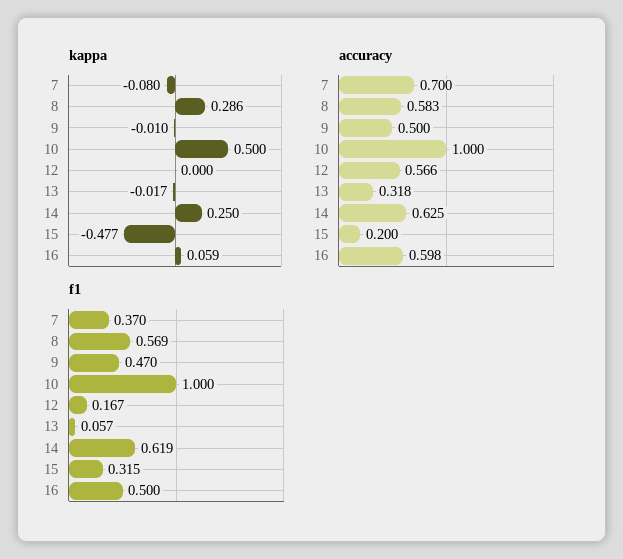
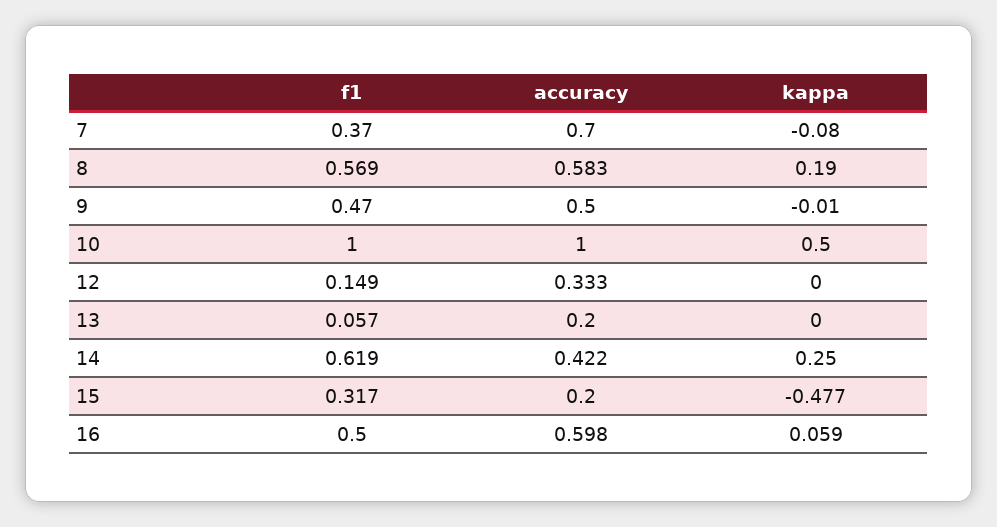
  {
    "kappa": {
      "7": -0.08,
-     "8": 0.286,
+     "8": 0.19,
      "9": -0.01,
      "10": 0.5,
      "12": 0,
-     "13": -0.017,
+     "13": 0,
      "14": 0.25,
      "15": -0.477,
      "16": 0.059
    },
    "accuracy": {
      "7": 0.7,
      "8": 0.583,
      "9": 0.5,
      "10": 1,
-     "12": 0.566,
+     "12": 0.333,
-     "13": 0.318,
+     "13": 0.2,
-     "14": 0.625,
+     "14": 0.422,
      "15": 0.2,
      "16": 0.598
    },
    "f1": {
      "7": 0.37,
      "8": 0.569,
      "9": 0.47,
      "10": 1,
-     "12": 0.167,
+     "12": 0.149,
      "13": 0.057,
      "14": 0.619,
-     "15": 0.315,
+     "15": 0.317,
      "16": 0.5
    }
  }

